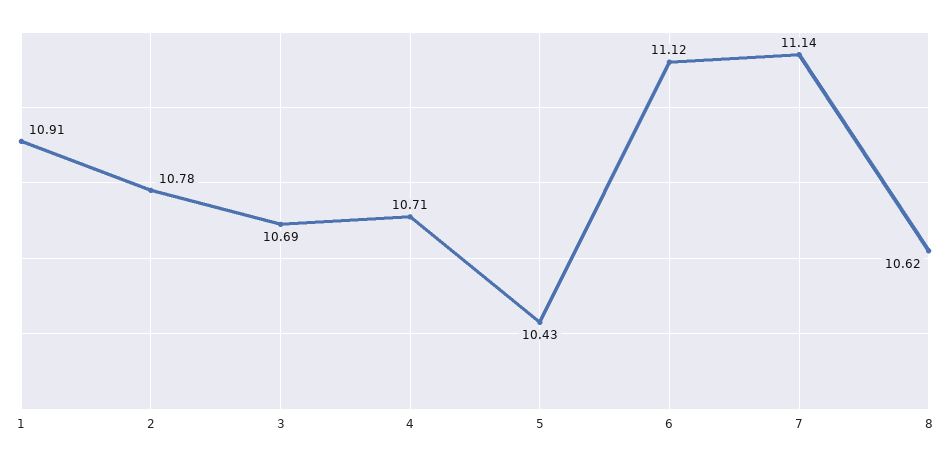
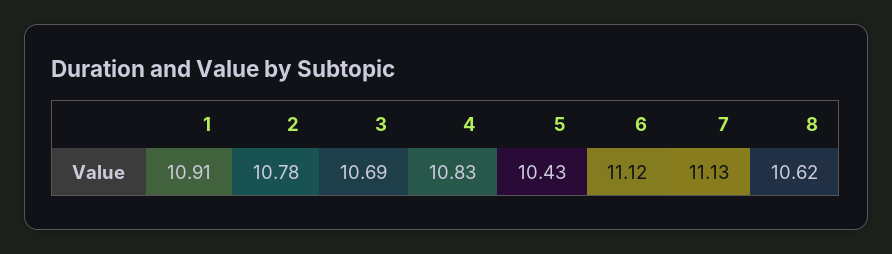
  {
    "1": 10.91,
    "2": 10.78,
    "3": 10.69,
-   "4": 10.71,
+   "4": 10.83,
    "5": 10.43,
    "6": 11.12,
-   "7": 11.14,
+   "7": 11.13,
    "8": 10.62
  }

